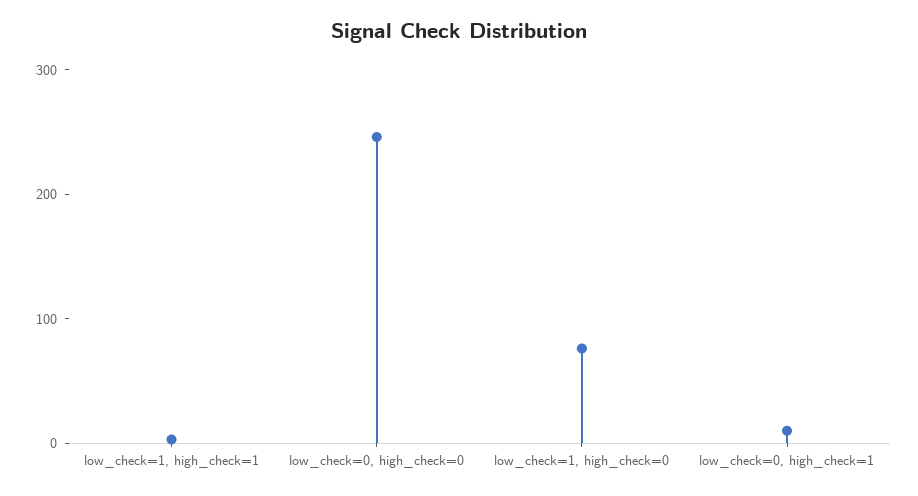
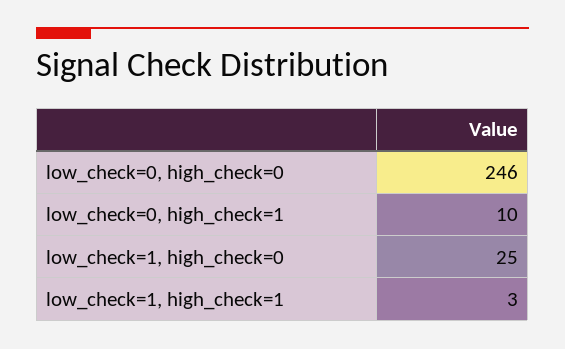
  {
    "low_check=1, high_check=1": 3,
    "low_check=0, high_check=0": 246,
-   "low_check=1, high_check=0": 80,
+   "low_check=1, high_check=0": 25,
    "low_check=0, high_check=1": 10
  }

